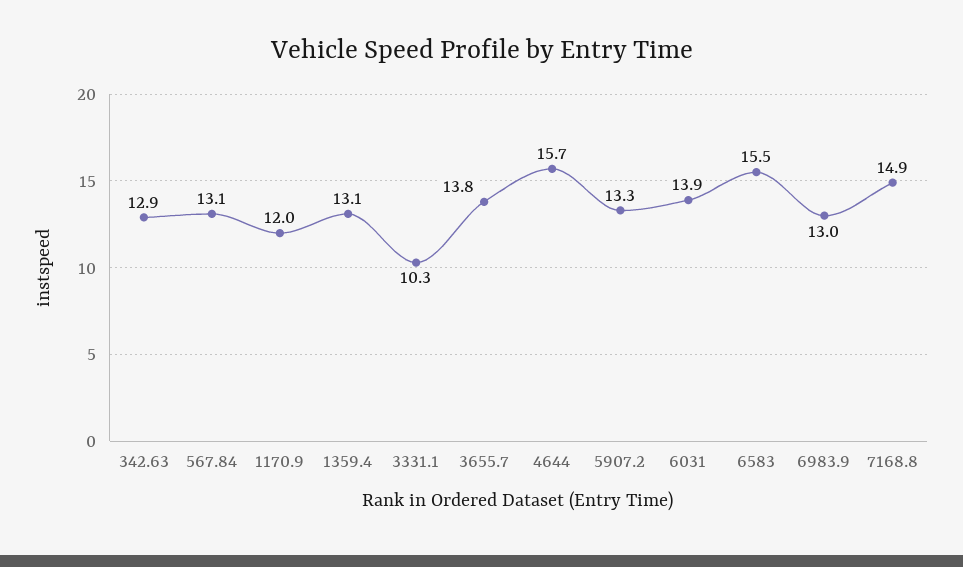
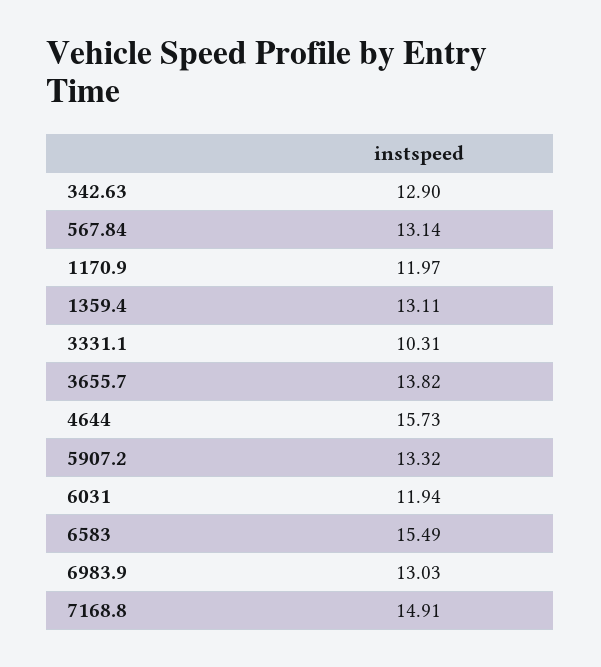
  {
    "342.63": 12.9,
    "567.84": 13.14,
    "1170.9": 11.97,
    "1359.4": 13.11,
    "3331.1": 10.31,
    "3655.7": 13.82,
    "4644": 15.73,
    "5907.2": 13.32,
-   "6031": 13.9,
+   "6031": 11.94,
    "6583": 15.49,
    "6983.9": 13.03,
    "7168.8": 14.91
  }

